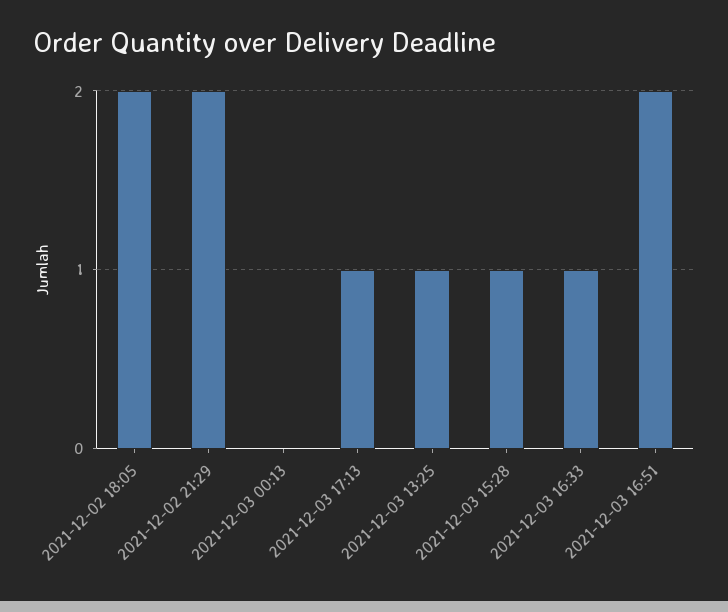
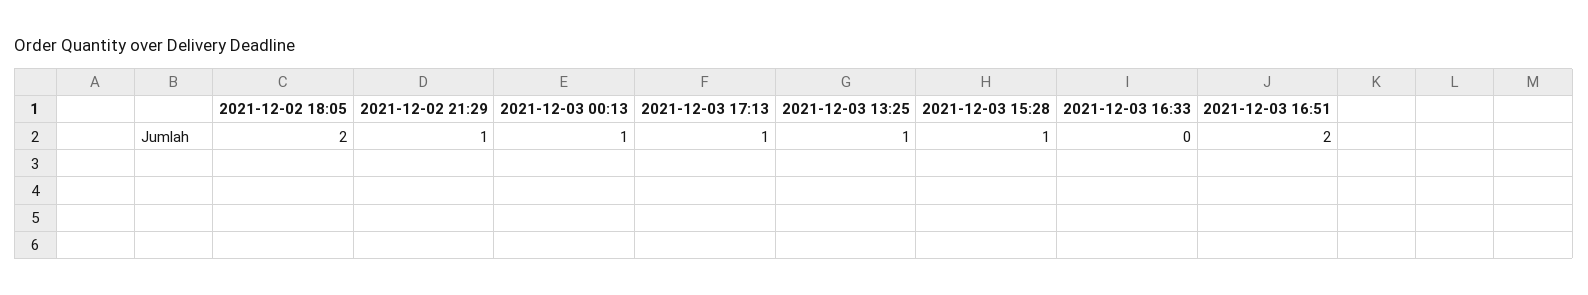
  {
    "2021-12-02 18:05": 2,
-   "2021-12-02 21:29": 2,
+   "2021-12-02 21:29": 1,
-   "2021-12-03 00:13": 0,
+   "2021-12-03 00:13": 1,
    "2021-12-03 17:13": 1,
    "2021-12-03 13:25": 1,
    "2021-12-03 15:28": 1,
-   "2021-12-03 16:33": 1,
+   "2021-12-03 16:33": 0,
    "2021-12-03 16:51": 2
  }

